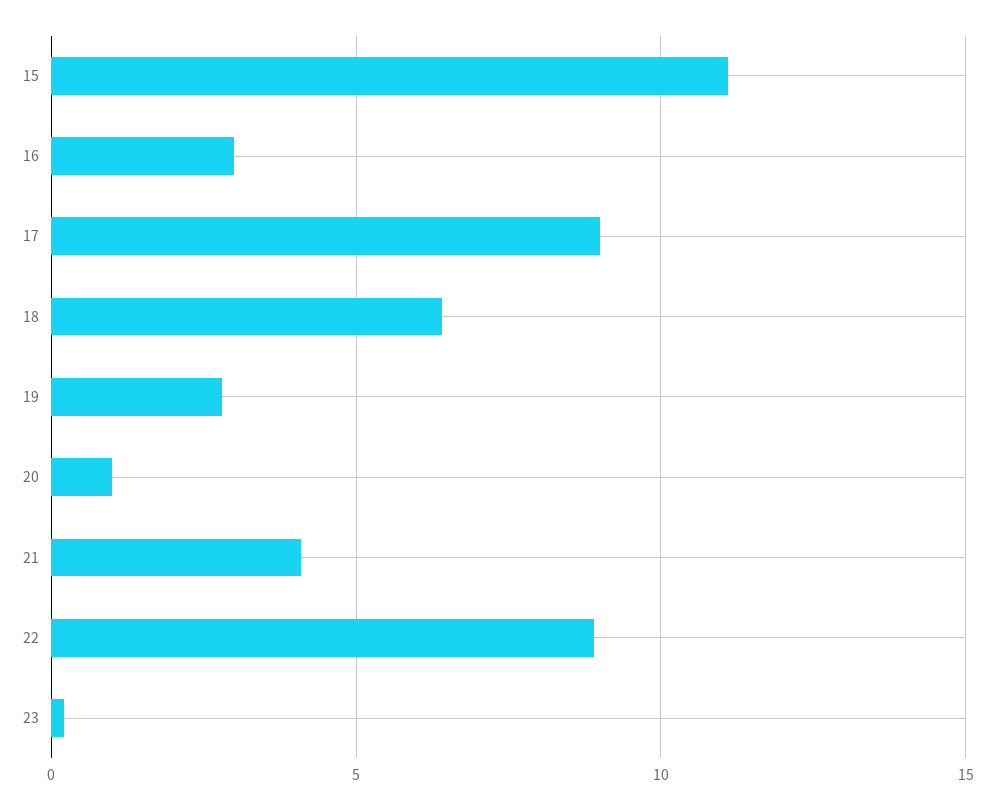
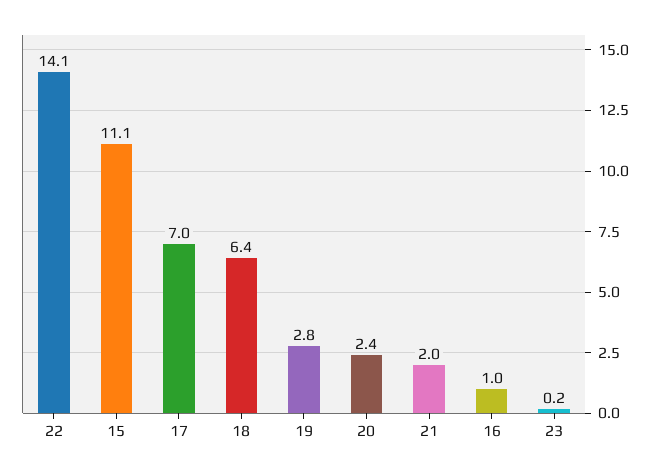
  {
    "15": 11.1,
-   "16": 3,
+   "16": 1,
-   "17": 9,
+   "17": 7,
    "18": 6.4,
    "19": 2.8,
-   "20": 1,
+   "20": 2.4,
-   "21": 4,
+   "21": 2,
-   "22": 9,
+   "22": 14.1,
    "23": 0.2
  }

